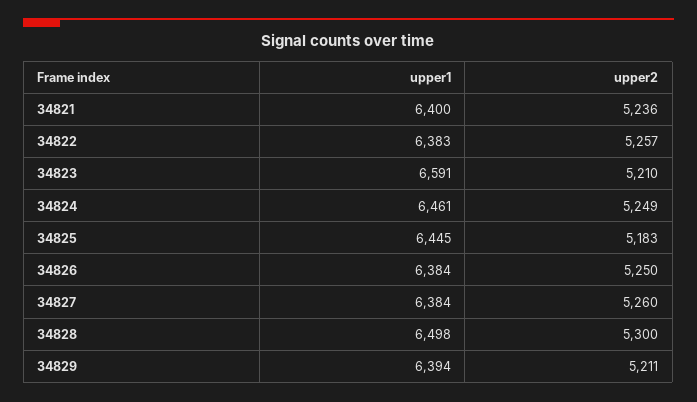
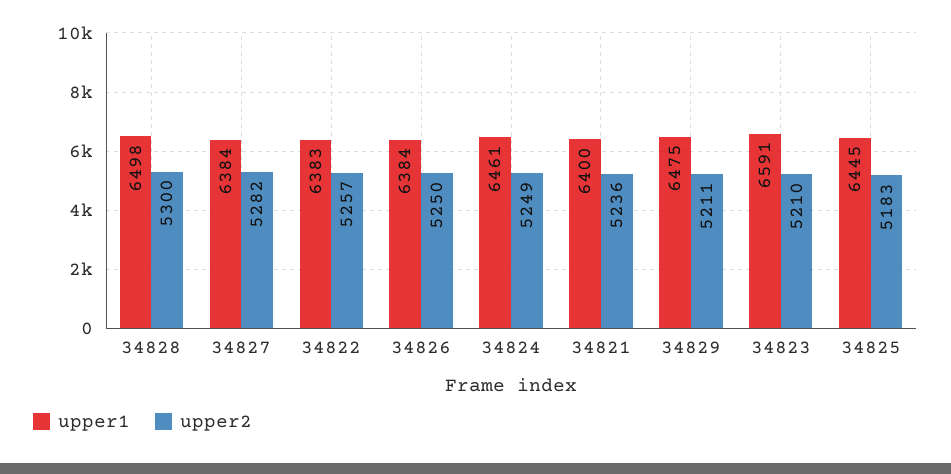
  {
    "upper1": {
      "34821": 6400,
      "34822": 6383,
      "34823": 6591,
      "34824": 6461,
      "34825": 6445,
      "34826": 6384,
      "34827": 6384,
      "34828": 6498,
-     "34829": 6394
+     "34829": 6475
    },
    "upper2": {
      "34821": 5236,
      "34822": 5257,
      "34823": 5210,
      "34824": 5249,
      "34825": 5183,
      "34826": 5250,
-     "34827": 5260,
+     "34827": 5282,
      "34828": 5300,
      "34829": 5211
    }
  }

